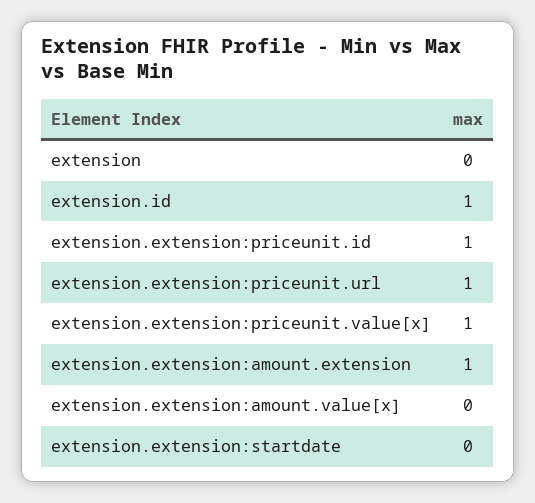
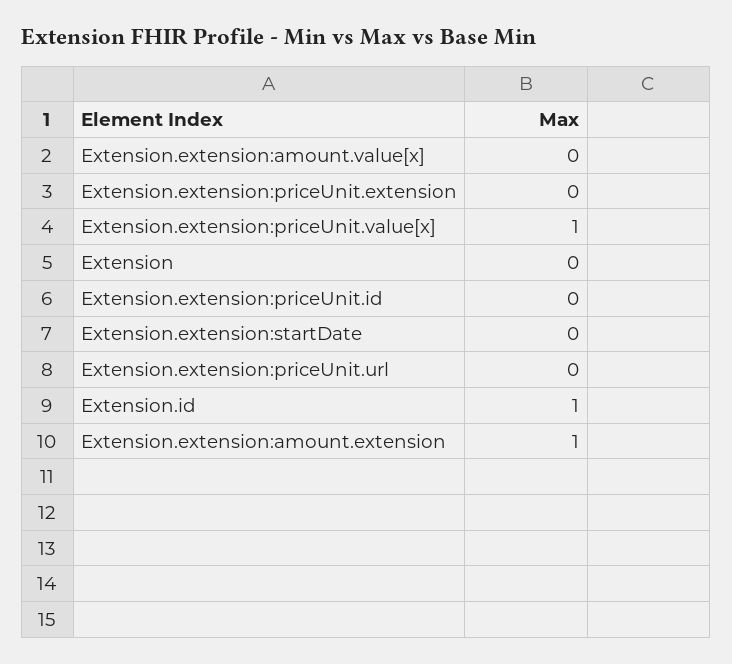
  {
    "extension": 0,
    "extension.id": 1,
-   "extension.extension:priceunit.id": 1,
+   "extension.extension:priceunit.id": 0,
-   "extension.extension:priceunit.url": 1,
+   "extension.extension:priceunit.url": 0,
    "extension.extension:priceunit.value[x]": 1,
    "extension.extension:amount.extension": 1,
    "extension.extension:amount.value[x]": 0,
-   "extension.extension:startdate": 0
+   "extension.extension:startdate": 0,
+   "Extension.extension:priceUnit.extension": 0
  }

